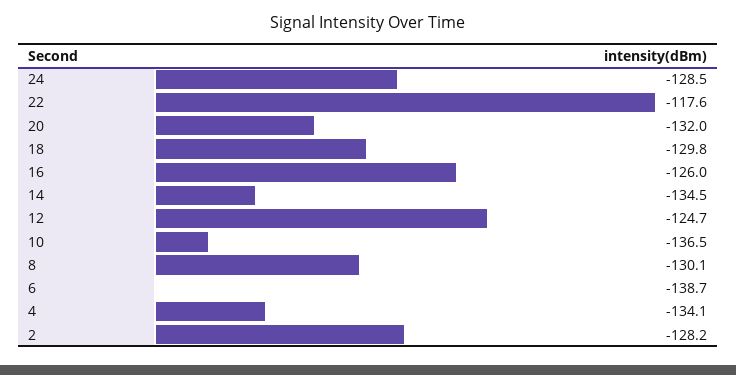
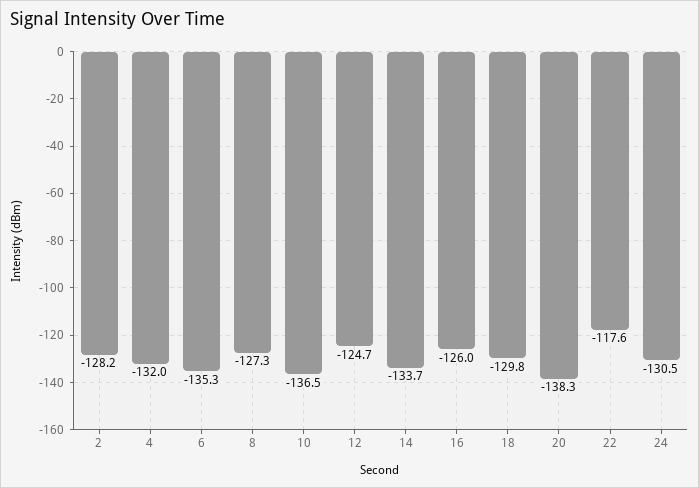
  {
-   "24": -128.5,
+   "24": -130.5,
    "22": -117.6,
-   "20": -132,
+   "20": -138.3,
    "18": -129.8,
    "16": -126,
-   "14": -134.5,
+   "14": -133.7,
    "12": -124.7,
    "10": -136.5,
-   "8": -130.1,
+   "8": -127.3,
-   "6": -138.7,
+   "6": -135.3,
-   "4": -134.1,
+   "4": -132,
    "2": -128.2
  }

